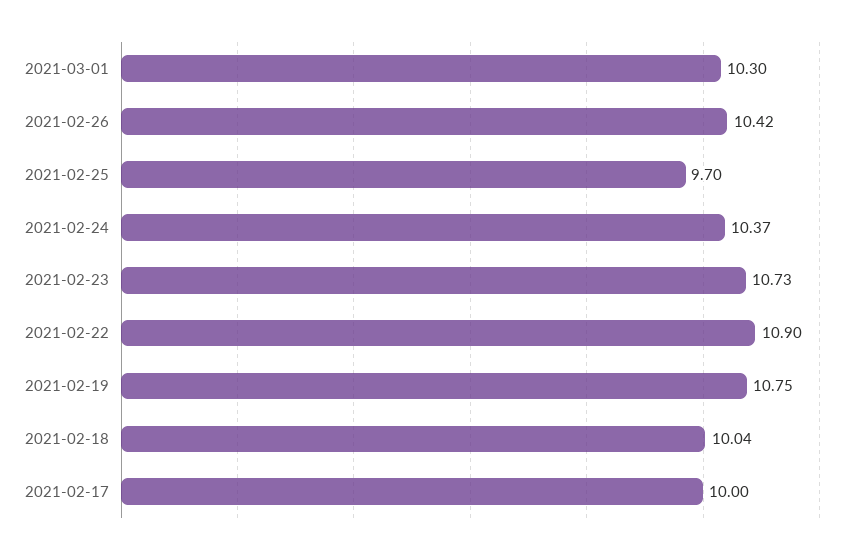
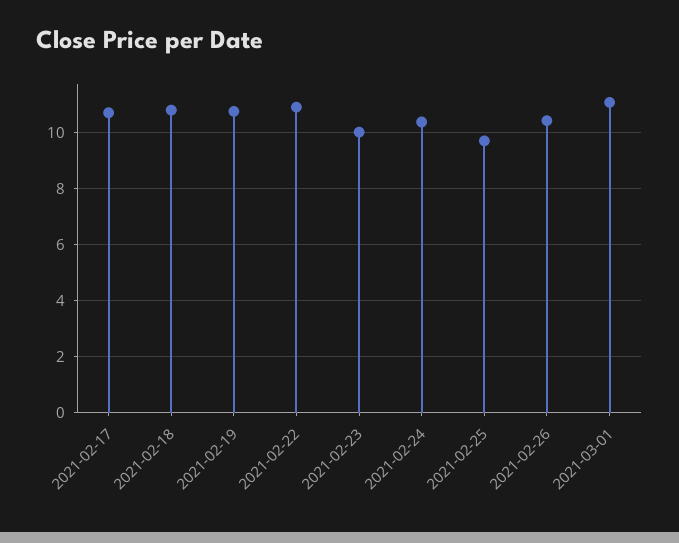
  {
-   "2021-03-01": 10.3,
+   "2021-03-01": 11,
    "2021-02-26": 10.42,
    "2021-02-25": 9.7,
    "2021-02-24": 10.37,
-   "2021-02-23": 10.73,
+   "2021-02-23": 10,
    "2021-02-22": 10.9,
    "2021-02-19": 10.75,
-   "2021-02-18": 10.04,
+   "2021-02-18": 10.75,
-   "2021-02-17": 10
+   "2021-02-17": 10.75
  }

